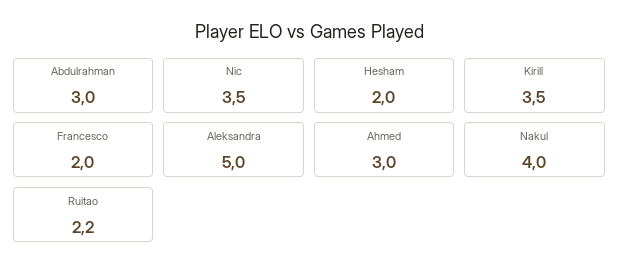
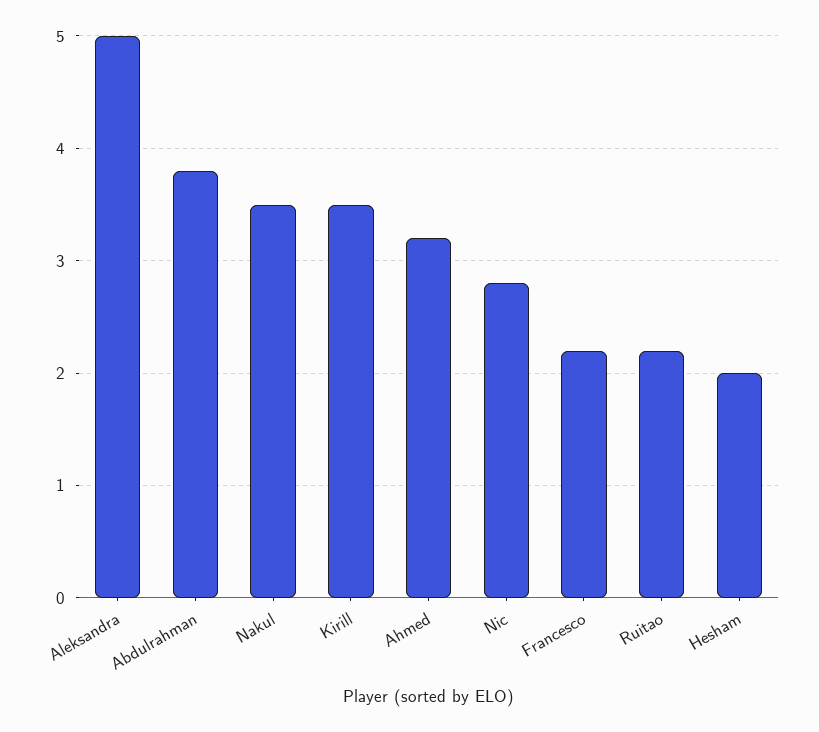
  {
-   "Abdulrahman": 3,
+   "Abdulrahman": 3.8,
-   "Nic": 3.5,
+   "Nic": 2.8,
    "Hesham": 2,
    "Kirill": 3.5,
-   "Francesco": 2,
+   "Francesco": 2.2,
    "Aleksandra": 5,
-   "Ahmed": 3,
+   "Ahmed": 3.2,
-   "Nakul": 4,
+   "Nakul": 3.5,
    "Ruitao": 2.2
  }

